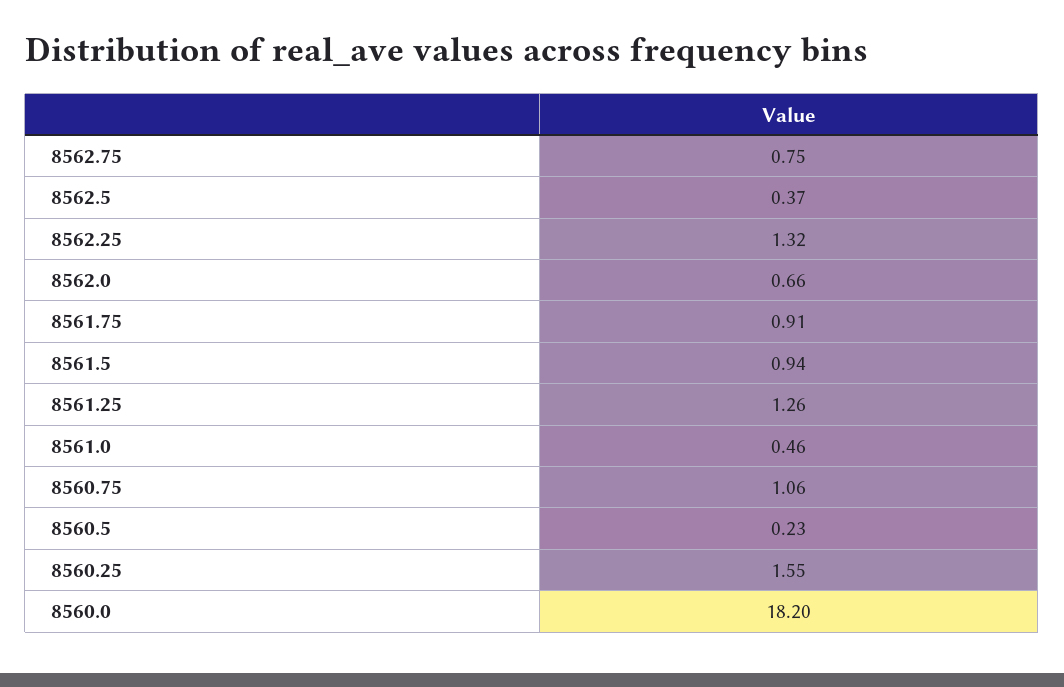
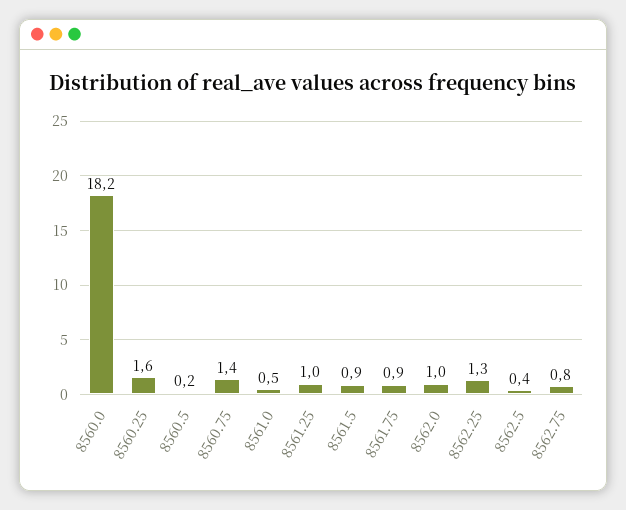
  {
    "8562.75": 0.75,
    "8562.5": 0.37,
    "8562.25": 1.32,
-   "8562.0": 0.66,
+   "8562.0": 1,
    "8561.75": 0.91,
    "8561.5": 0.94,
-   "8561.25": 1.26,
+   "8561.25": 1,
    "8561.0": 0.46,
-   "8560.75": 1.06,
+   "8560.75": 1.4,
    "8560.5": 0.23,
    "8560.25": 1.55,
    "8560.0": 18.2
  }

